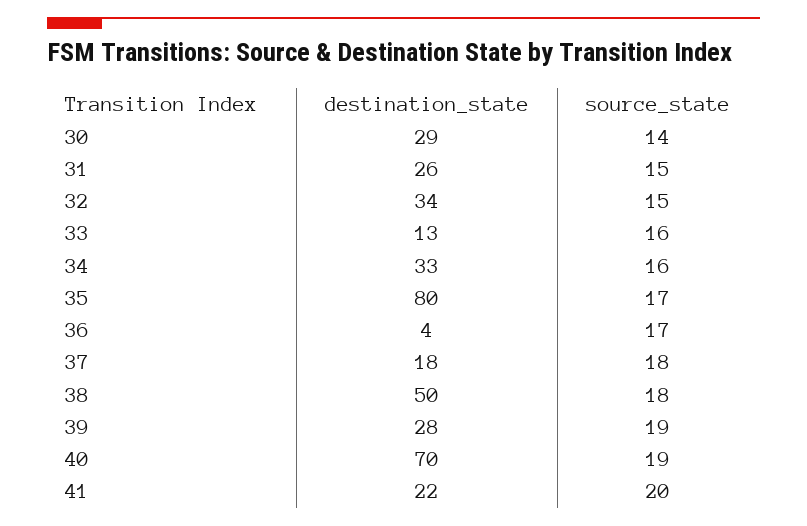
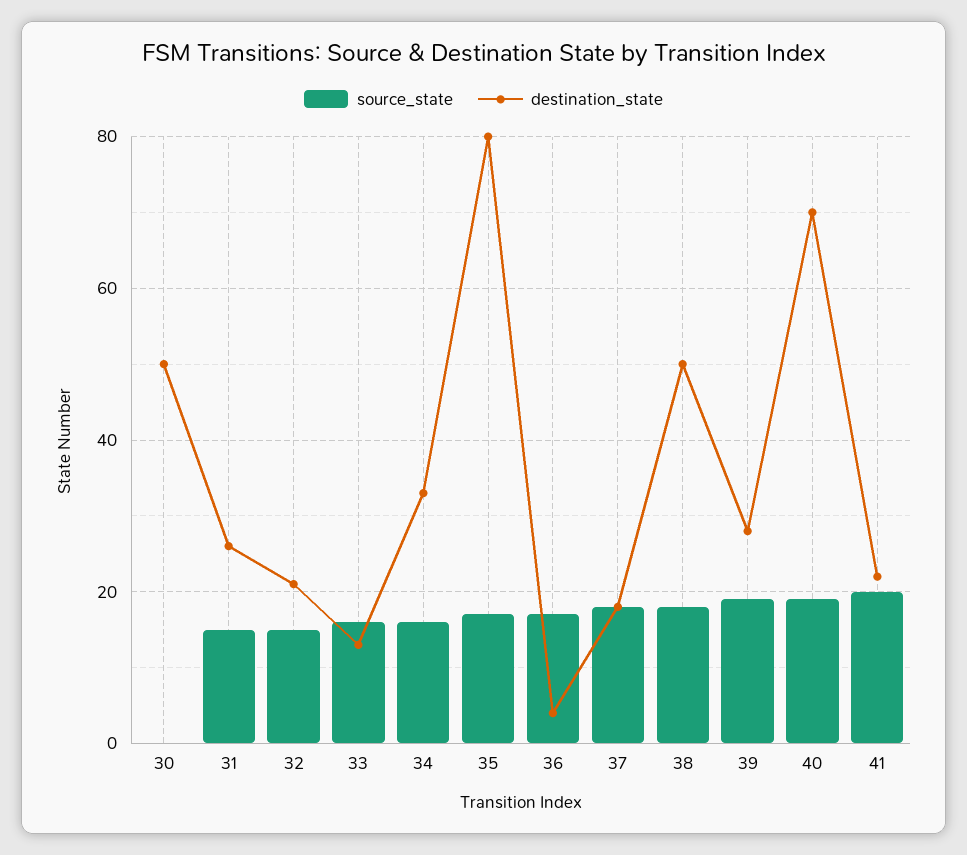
  {
    "destination_state": {
-     "30": 29,
+     "30": 50,
      "31": 26,
-     "32": 34,
+     "32": 20,
      "33": 13,
      "34": 33,
      "35": 80,
      "36": 4,
      "37": 18,
      "38": 50,
      "39": 28,
      "40": 70,
      "41": 22
    },
    "source_state": {
-     "30": 14,
+     "30": 0,
      "31": 15,
      "32": 15,
      "33": 16,
      "34": 16,
      "35": 17,
      "36": 17,
      "37": 18,
      "38": 18,
      "39": 19,
      "40": 19,
      "41": 20
    }
  }

